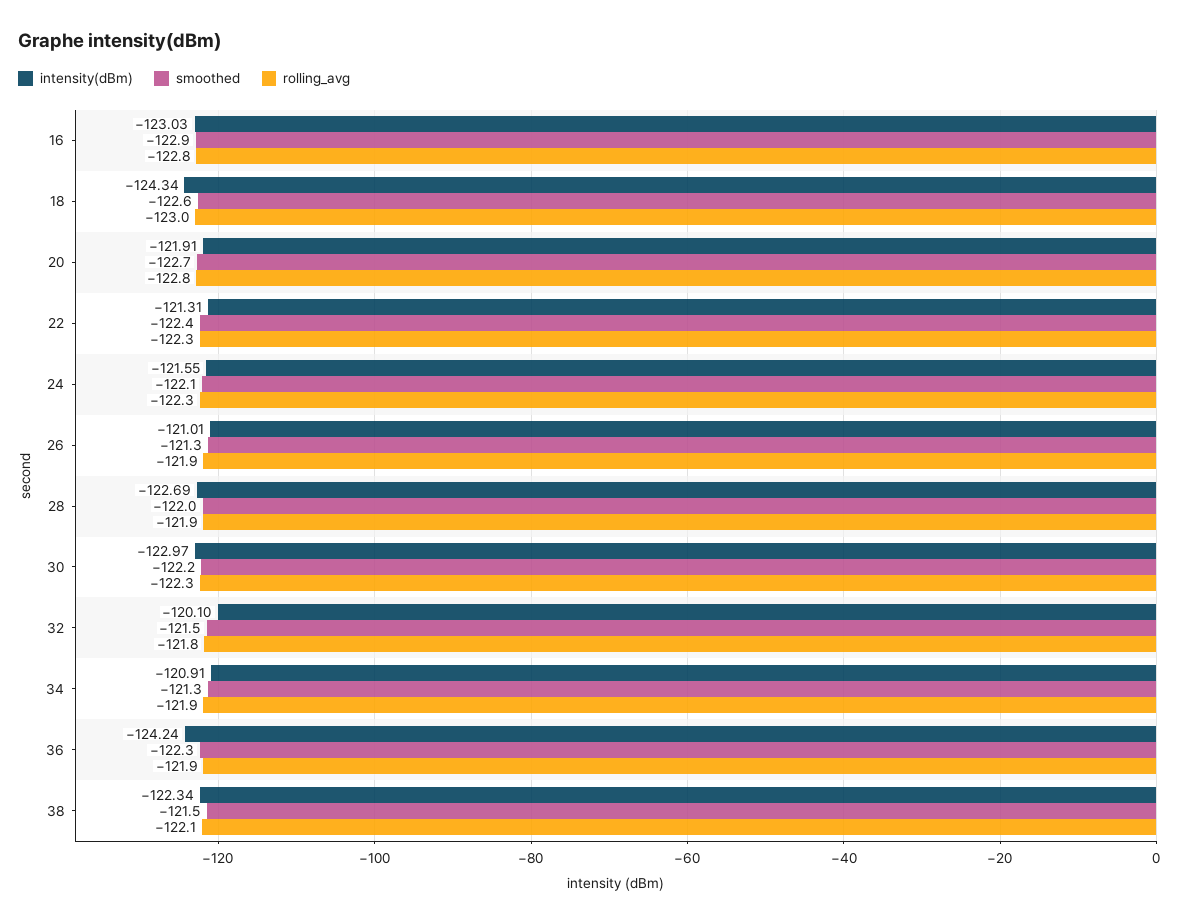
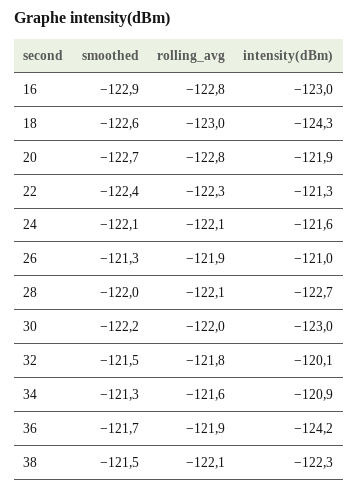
  {
    "intensity(dBm)": {
      "16": -123.03,
      "18": -124.34,
      "20": -121.91,
      "22": -121.31,
      "24": -121.55,
      "26": -121.01,
      "28": -122.69,
      "30": -122.97,
      "32": -120.1,
      "34": -120.91,
      "36": -124.24,
      "38": -122.34
    },
    "smoothed": {
      "16": -122.9,
      "18": -122.6,
      "20": -122.7,
      "22": -122.4,
      "24": -122.1,
      "26": -121.3,
      "28": -122,
      "30": -122.2,
      "32": -121.5,
      "34": -121.3,
-     "36": -122.3,
+     "36": -121.7,
      "38": -121.5
    },
    "rolling_avg": {
      "16": -122.8,
      "18": -123,
      "20": -122.8,
      "22": -122.3,
-     "24": -122.3,
+     "24": -122.1,
      "26": -121.9,
-     "28": -121.9,
+     "28": -122.1,
-     "30": -122.3,
+     "30": -122,
      "32": -121.8,
-     "34": -121.9,
+     "34": -121.6,
      "36": -121.9,
      "38": -122.1
    }
  }

